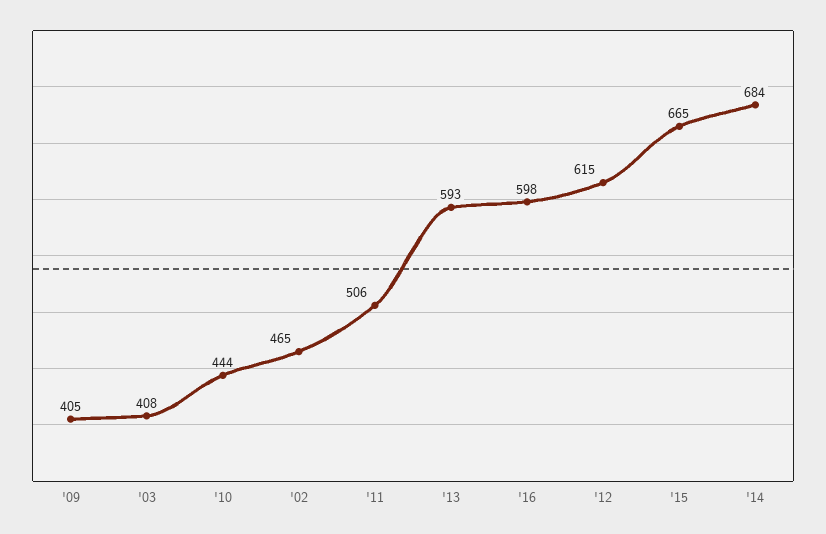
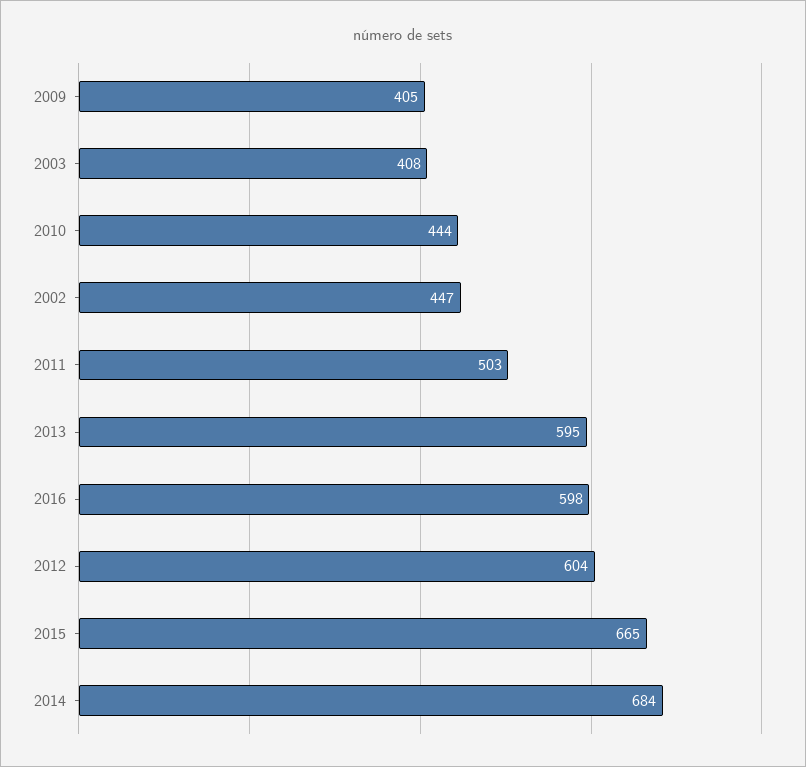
  {
    "'09": 405,
    "'03": 408,
    "'10": 444,
-   "'02": 465,
+   "'02": 447,
-   "'11": 506,
+   "'11": 503,
-   "'13": 593,
+   "'13": 595,
    "'16": 598,
-   "'12": 615,
+   "'12": 604,
    "'15": 665,
    "'14": 684
  }

